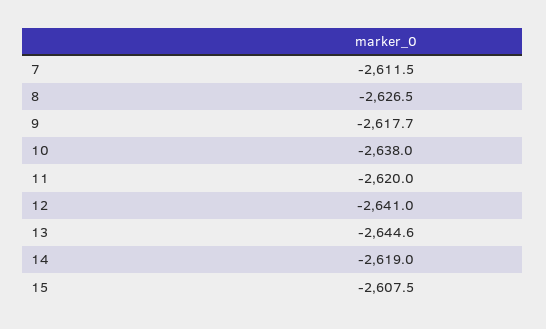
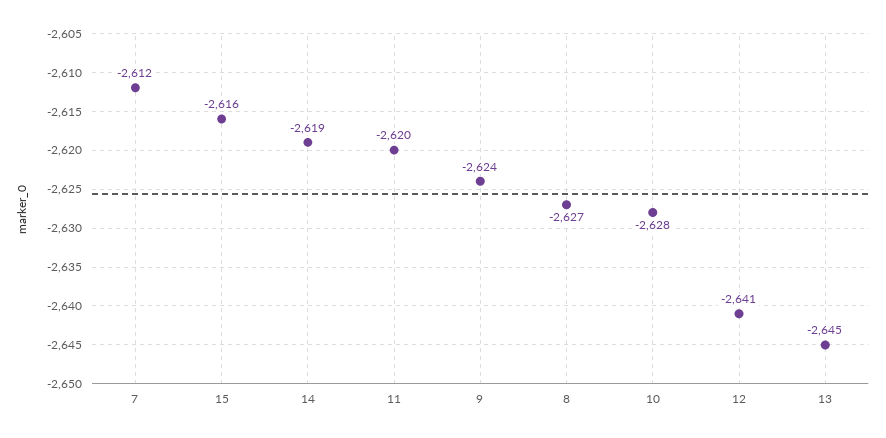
  {
    "7": -2611.5,
    "8": -2626.5,
-   "9": -2617.7,
+   "9": -2624,
-   "10": -2638,
+   "10": -2628,
    "11": -2620,
    "12": -2641,
    "13": -2644.6,
    "14": -2619,
-   "15": -2607.5
+   "15": -2616
  }

